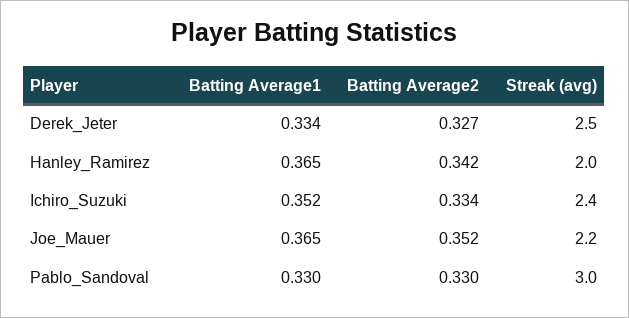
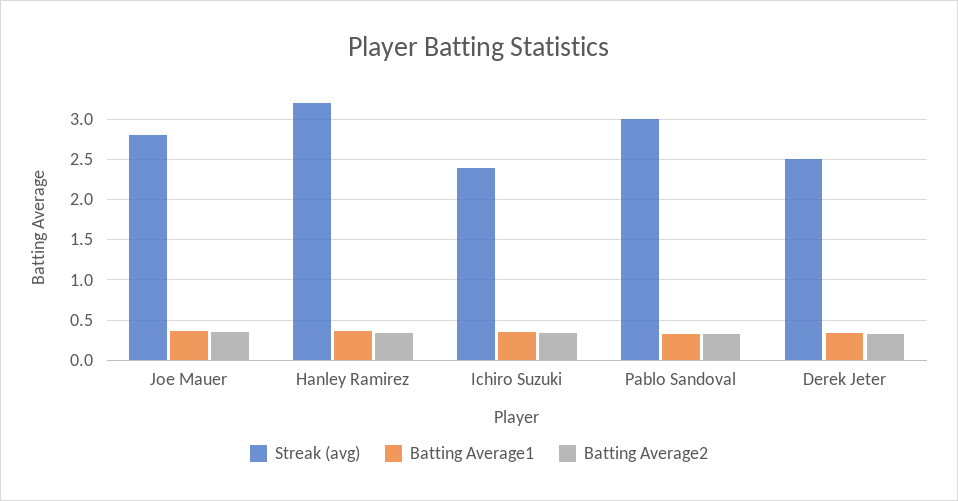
  {
    "Batting Average1": {
      "Derek_Jeter": 0.334,
      "Hanley_Ramirez": 0.365,
      "Ichiro_Suzuki": 0.352,
      "Joe_Mauer": 0.365,
      "Pablo_Sandoval": 0.33
    },
    "Batting Average2": {
      "Derek_Jeter": 0.327,
      "Hanley_Ramirez": 0.342,
      "Ichiro_Suzuki": 0.334,
      "Joe_Mauer": 0.352,
      "Pablo_Sandoval": 0.33
    },
    "Streak (avg)": {
      "Derek_Jeter": 2.5,
-     "Hanley_Ramirez": 2,
+     "Hanley_Ramirez": 3.2,
      "Ichiro_Suzuki": 2.4,
-     "Joe_Mauer": 2.2,
+     "Joe_Mauer": 2.8,
      "Pablo_Sandoval": 3
    }
  }

